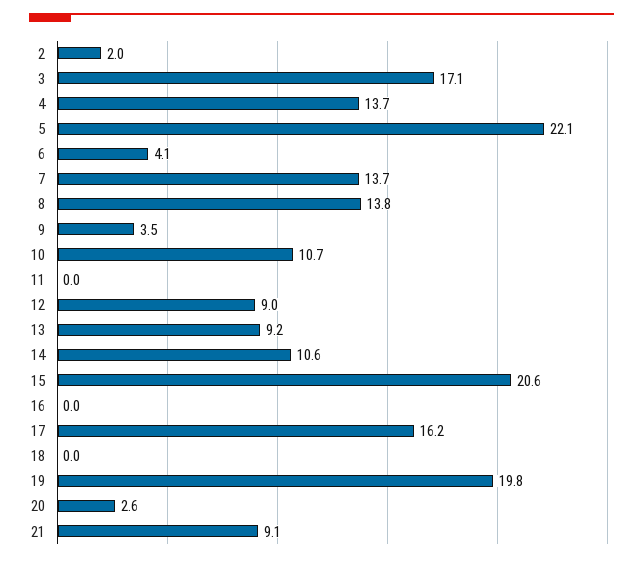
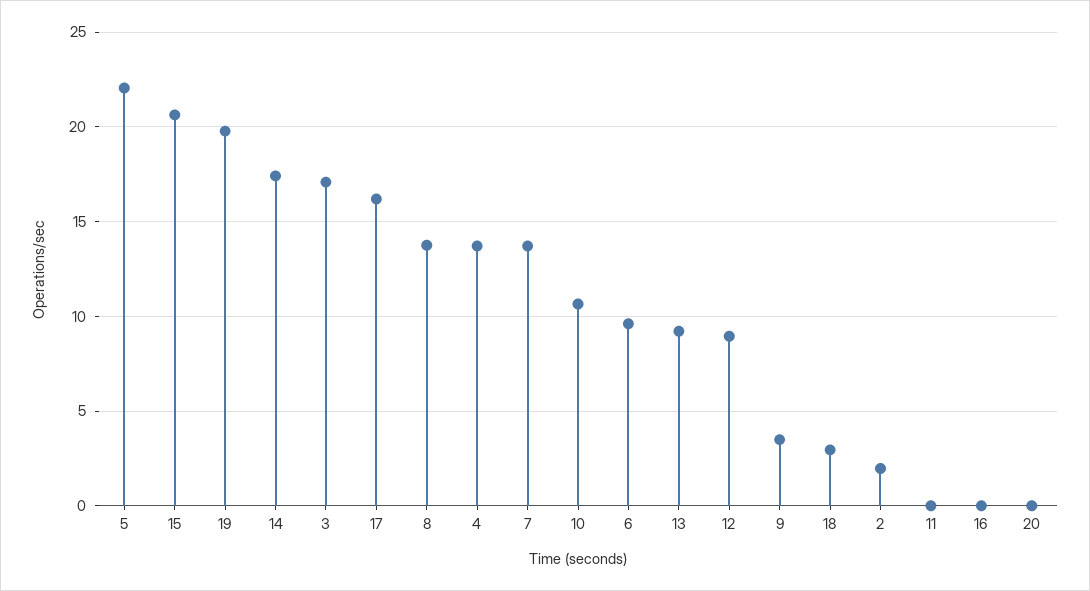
  {
    "2": 2,
    "3": 17.1,
    "4": 13.7,
    "5": 22.1,
-   "6": 4.1,
+   "6": 9.5,
    "7": 13.7,
    "8": 13.8,
    "9": 3.5,
    "10": 10.7,
    "11": 0,
    "12": 9,
    "13": 9.2,
-   "14": 10.6,
+   "14": 17.5,
    "15": 20.6,
    "16": 0,
    "17": 16.2,
-   "18": 0,
+   "18": 3,
    "19": 19.8,
-   "20": 2.6,
+   "20": 0
-   "21": 9.1
  }

